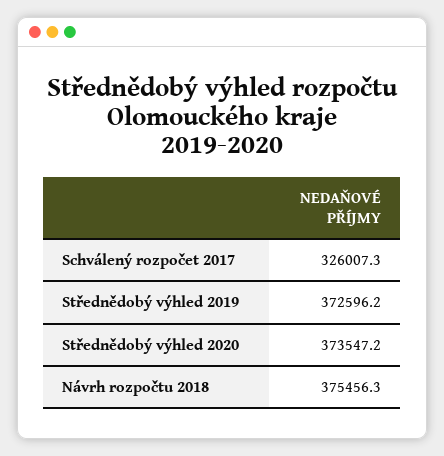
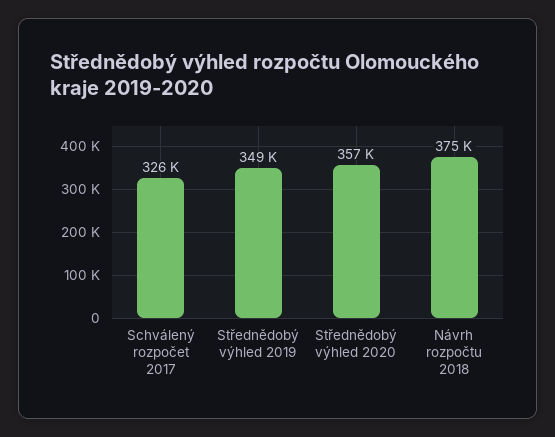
  {
    "Schválený rozpočet 2017": 326007.3,
-   "Střednědobý výhled 2019": 372596.2,
+   "Střednědobý výhled 2019": 349000,
-   "Střednědobý výhled 2020": 373547.2,
+   "Střednědobý výhled 2020": 357000,
    "Návrh rozpočtu 2018": 375456.3
  }

